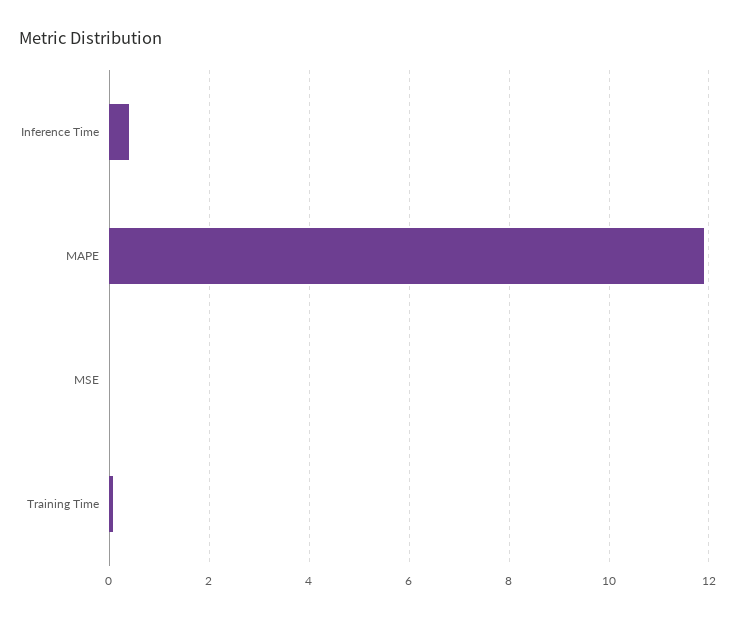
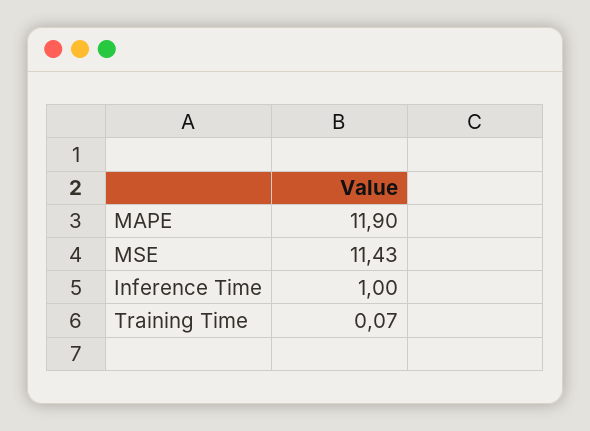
  {
-   "Inference Time": 0.4,
+   "Inference Time": 1,
    "MAPE": 11.9,
-   "MSE": 0,
+   "MSE": 11.43,
    "Training Time": 0.07
  }

